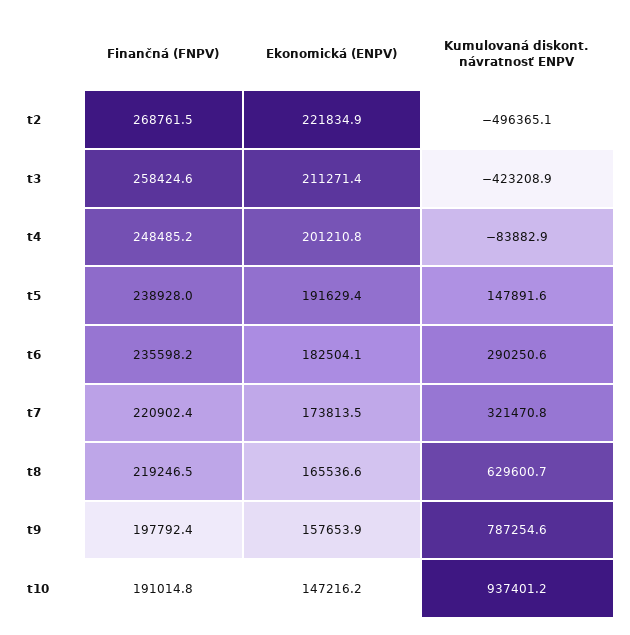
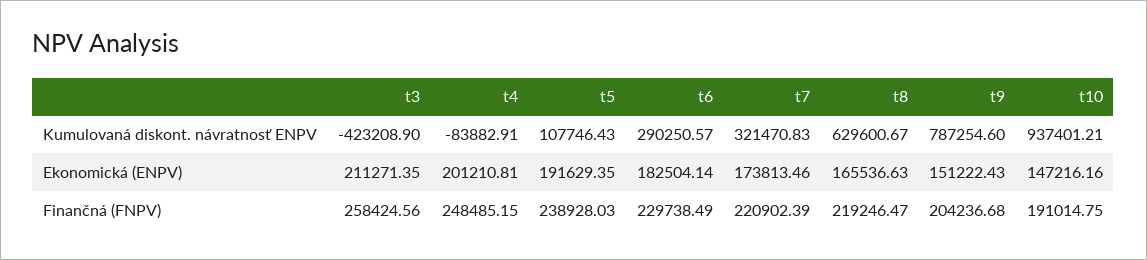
  {
    "Finančná (FNPV)": {
-     "t2": 268761.5,
      "t3": 258424.56,
      "t4": 248485.15,
      "t5": 238928.03,
-     "t6": 235598.2,
+     "t6": 229738.49,
      "t7": 220902.39,
      "t8": 219246.47,
-     "t9": 197792.4,
+     "t9": 204236.68,
      "t10": 191014.75
    },
    "Ekonomická (ENPV)": {
-     "t2": 221834.9,
      "t3": 211271.35,
      "t4": 201210.81,
      "t5": 191629.35,
      "t6": 182504.14,
      "t7": 173813.46,
      "t8": 165536.63,
-     "t9": 157653.9,
+     "t9": 151222.43,
      "t10": 147216.16
    },
    "Kumulovaná diskont. návratnosť ENPV": {
-     "t2": -496365.1,
      "t3": -423208.9,
      "t4": -83882.91,
-     "t5": 147891.6,
+     "t5": 107746.43,
      "t6": 290250.57,
      "t7": 321470.83,
      "t8": 629600.67,
      "t9": 787254.6,
      "t10": 937401.21
    }
  }

